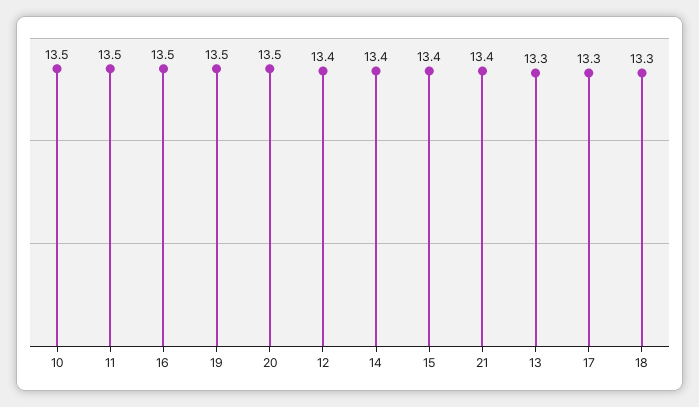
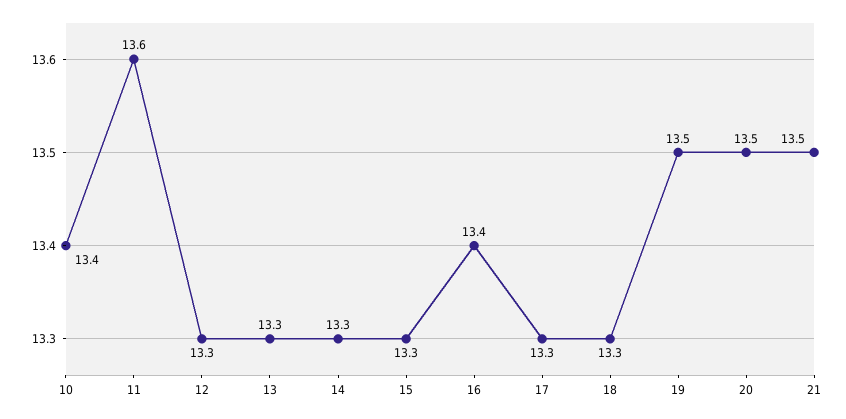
  {
-   "10": 13.5,
+   "10": 13.4,
-   "11": 13.5,
+   "11": 13.6,
-   "16": 13.5,
+   "16": 13.4,
    "19": 13.5,
    "20": 13.5,
-   "12": 13.4,
+   "12": 13.3,
-   "14": 13.4,
+   "14": 13.3,
-   "15": 13.4,
+   "15": 13.3,
-   "21": 13.4,
+   "21": 13.5,
    "13": 13.3,
    "17": 13.3,
    "18": 13.3
  }

